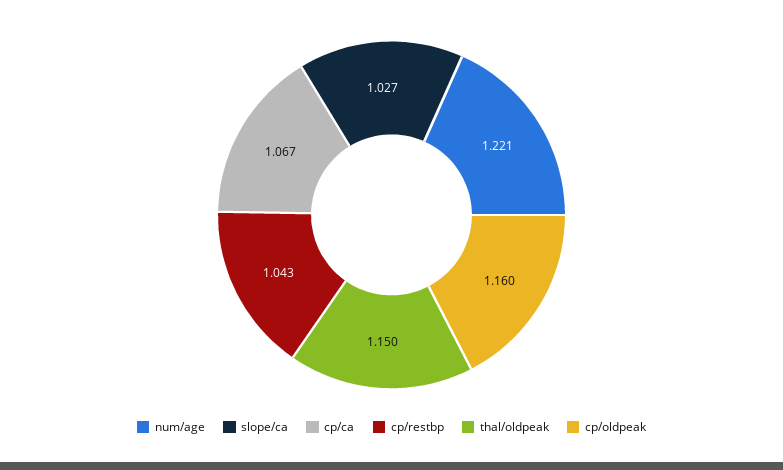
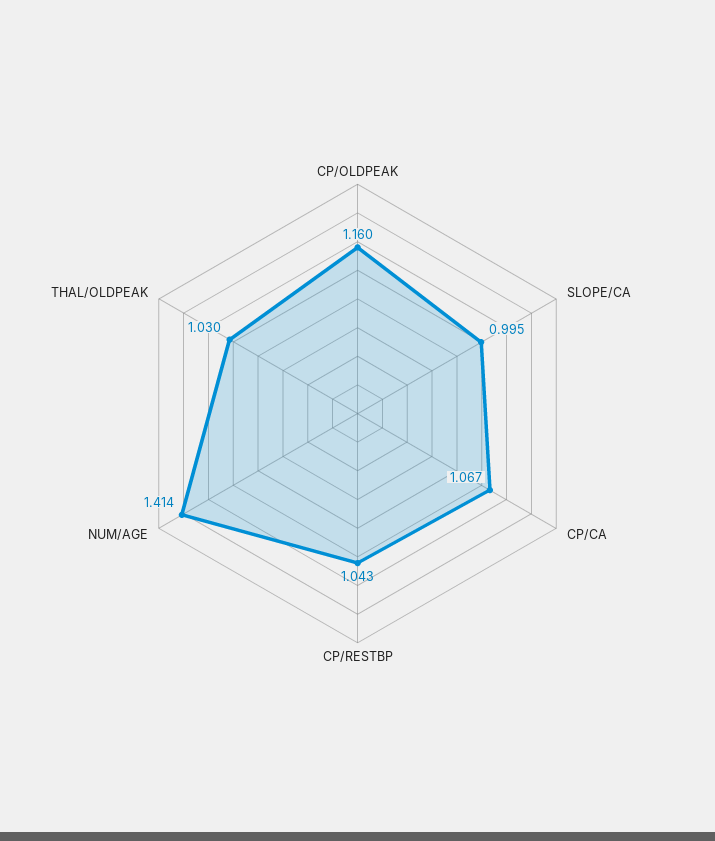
  {
-   "num/age": 1.221,
+   "num/age": 1.414,
-   "slope/ca": 1.027,
+   "slope/ca": 0.995,
    "cp/ca": 1.067,
    "cp/restbp": 1.043,
-   "thal/oldpeak": 1.15,
+   "thal/oldpeak": 1.03,
    "cp/oldpeak": 1.16
  }

